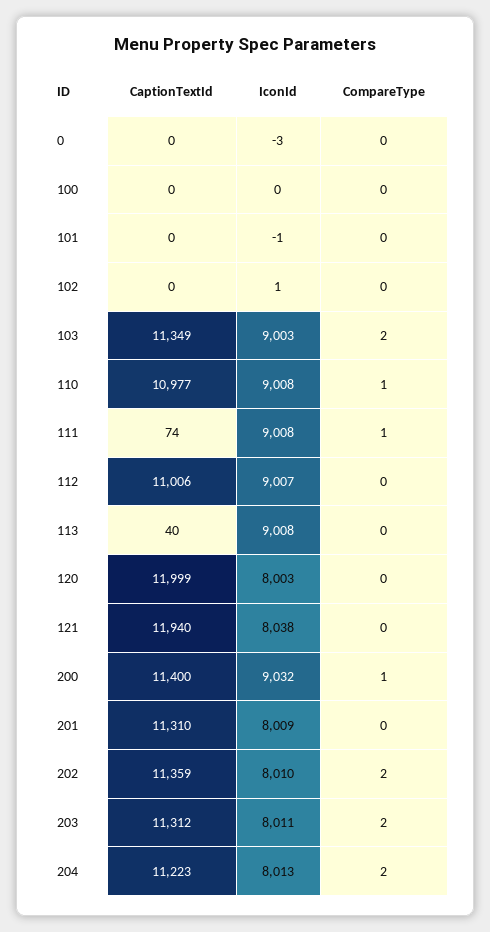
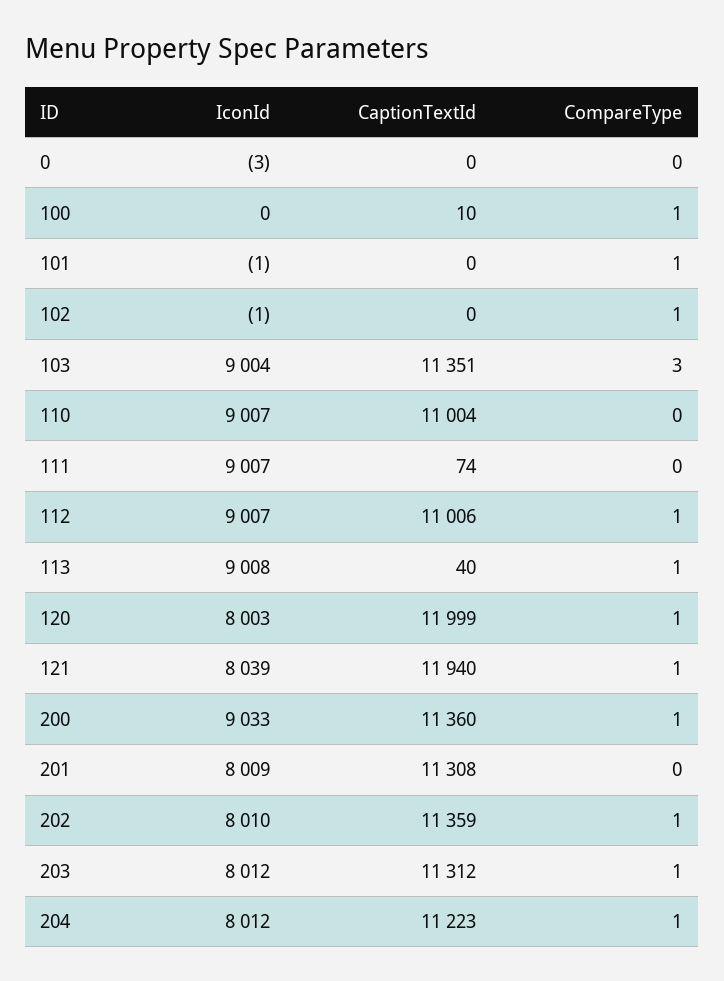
  {
    "CaptionTextId": {
      "0": 0,
-     "100": 0,
+     "100": 10,
      "101": 0,
      "102": 0,
-     "103": 11349,
+     "103": 11351,
-     "110": 10977,
+     "110": 11004,
      "111": 74,
      "112": 11006,
      "113": 40,
      "120": 11999,
      "121": 11940,
-     "200": 11400,
+     "200": 11360,
-     "201": 11310,
+     "201": 11308,
      "202": 11359,
      "203": 11312,
      "204": 11223
    },
    "IconId": {
      "0": -3,
      "100": 0,
      "101": -1,
-     "102": 1,
+     "102": -1,
-     "103": 9003,
+     "103": 9004,
-     "110": 9008,
+     "110": 9007,
-     "111": 9008,
+     "111": 9007,
      "112": 9007,
      "113": 9008,
      "120": 8003,
-     "121": 8038,
+     "121": 8039,
-     "200": 9032,
+     "200": 9033,
      "201": 8009,
      "202": 8010,
-     "203": 8011,
+     "203": 8012,
-     "204": 8013
+     "204": 8012
    },
    "CompareType": {
      "0": 0,
-     "100": 0,
+     "100": 1,
-     "101": 0,
+     "101": 1,
-     "102": 0,
+     "102": 1,
-     "103": 2,
+     "103": 3,
-     "110": 1,
+     "110": 0,
-     "111": 1,
+     "111": 0,
-     "112": 0,
+     "112": 1,
-     "113": 0,
+     "113": 1,
-     "120": 0,
+     "120": 1,
-     "121": 0,
+     "121": 1,
      "200": 1,
      "201": 0,
-     "202": 2,
+     "202": 1,
-     "203": 2,
+     "203": 1,
-     "204": 2
+     "204": 1
    }
  }

